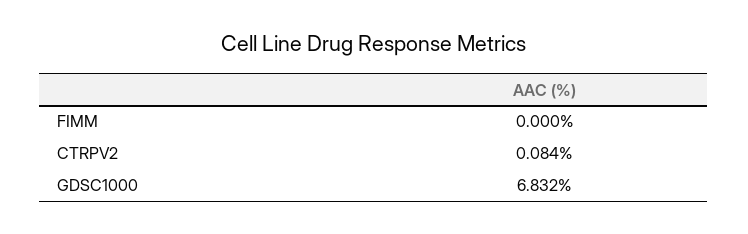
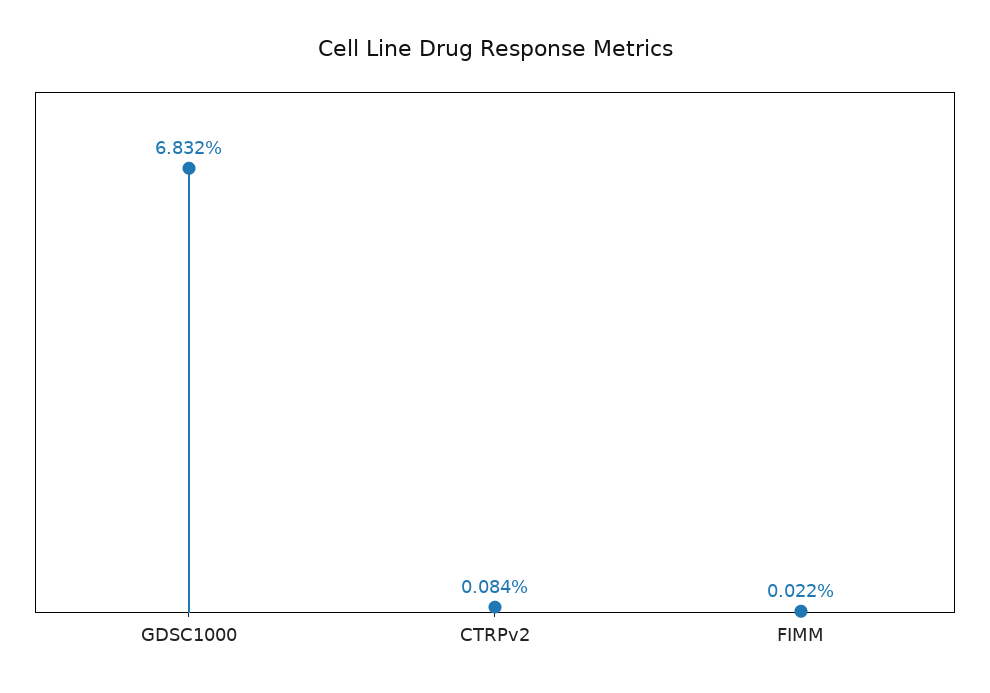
  {
-   "FIMM": 0,
+   "FIMM": 0.022,
    "CTRPV2": 0.084,
    "GDSC1000": 6.832
  }

